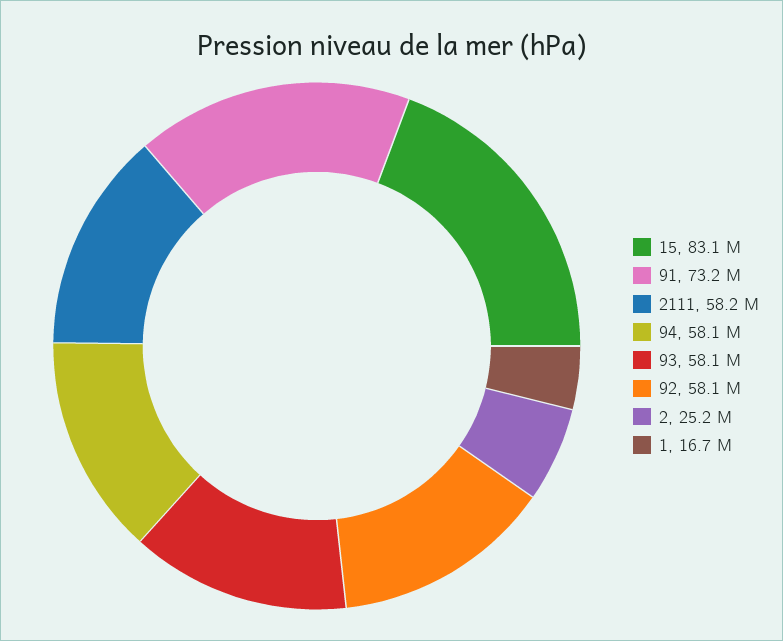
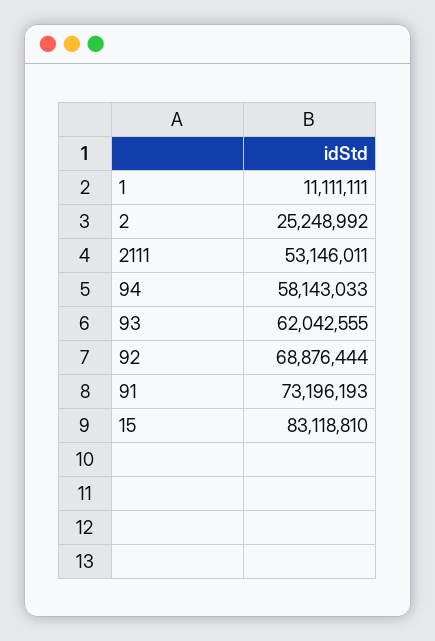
  {
    "15": 83118810,
    "91": 73196193,
-   "2111": 58200000,
+   "2111": 53146011,
    "94": 58143033,
-   "93": 58100000,
+   "93": 62042555,
-   "92": 58100000,
+   "92": 68876444,
    "2": 25248992,
-   "1": 16700000
+   "1": 11111111
  }

